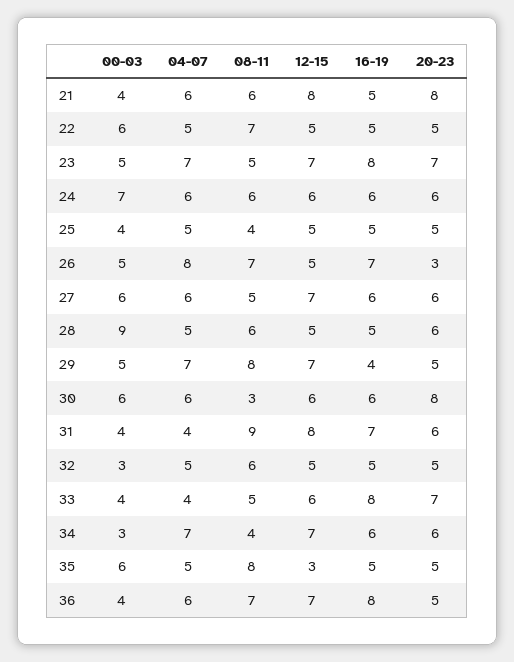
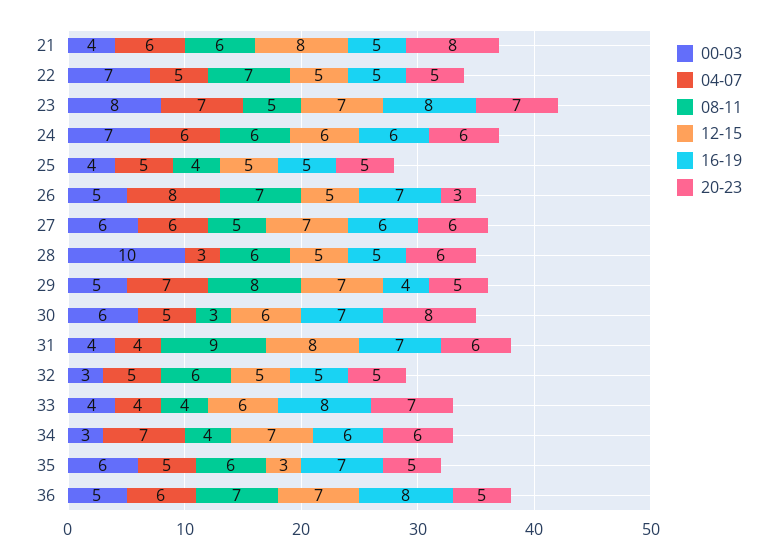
  {
    "00-03": {
      "21": 4,
-     "22": 6,
+     "22": 7,
-     "23": 5,
+     "23": 8,
      "24": 7,
      "25": 4,
      "26": 5,
      "27": 6,
-     "28": 9,
+     "28": 10,
      "29": 5,
      "30": 6,
      "31": 4,
      "32": 3,
      "33": 4,
      "34": 3,
      "35": 6,
-     "36": 4
+     "36": 5
    },
    "04-07": {
      "21": 6,
      "22": 5,
      "23": 7,
      "24": 6,
      "25": 5,
      "26": 8,
      "27": 6,
-     "28": 5,
+     "28": 3,
      "29": 7,
-     "30": 6,
+     "30": 5,
      "31": 4,
      "32": 5,
      "33": 4,
      "34": 7,
      "35": 5,
      "36": 6
    },
    "08-11": {
      "21": 6,
      "22": 7,
      "23": 5,
      "24": 6,
      "25": 4,
      "26": 7,
      "27": 5,
      "28": 6,
      "29": 8,
      "30": 3,
      "31": 9,
      "32": 6,
-     "33": 5,
+     "33": 4,
      "34": 4,
-     "35": 8,
+     "35": 6,
      "36": 7
    },
    "12-15": {
      "21": 8,
      "22": 5,
      "23": 7,
      "24": 6,
      "25": 5,
      "26": 5,
      "27": 7,
      "28": 5,
      "29": 7,
      "30": 6,
      "31": 8,
      "32": 5,
      "33": 6,
      "34": 7,
      "35": 3,
      "36": 7
    },
    "16-19": {
      "21": 5,
      "22": 5,
      "23": 8,
      "24": 6,
      "25": 5,
      "26": 7,
      "27": 6,
      "28": 5,
      "29": 4,
-     "30": 6,
+     "30": 7,
      "31": 7,
      "32": 5,
      "33": 8,
      "34": 6,
-     "35": 5,
+     "35": 7,
      "36": 8
    },
    "20-23": {
      "21": 8,
      "22": 5,
      "23": 7,
      "24": 6,
      "25": 5,
      "26": 3,
      "27": 6,
      "28": 6,
      "29": 5,
      "30": 8,
      "31": 6,
      "32": 5,
      "33": 7,
      "34": 6,
      "35": 5,
      "36": 5
    }
  }

